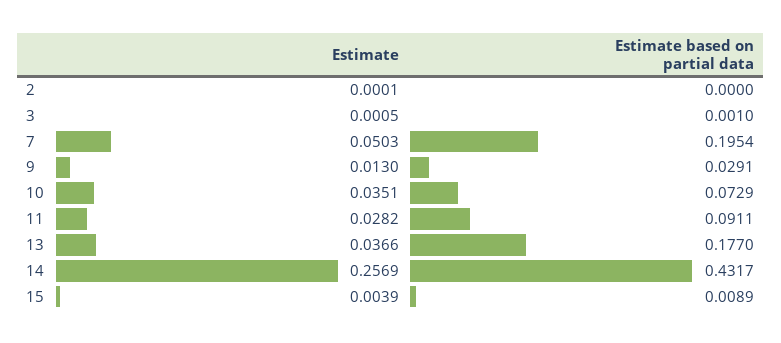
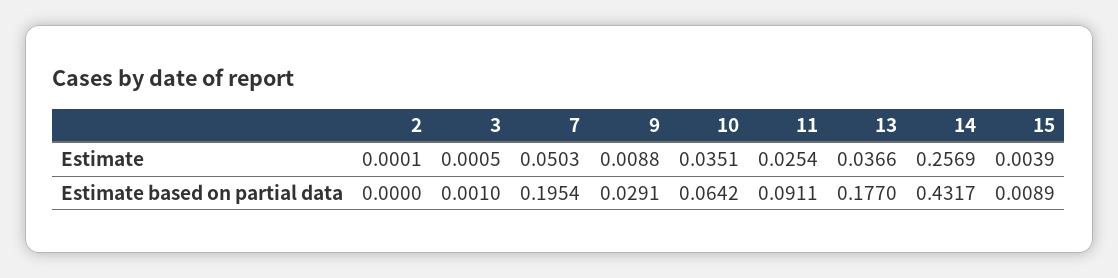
  {
    "Estimate": {
      "2": 0.0001,
      "3": 0.0005,
      "7": 0.0503,
-     "9": 0.013,
+     "9": 0.0088,
      "10": 0.0351,
-     "11": 0.0282,
+     "11": 0.0254,
      "13": 0.0366,
      "14": 0.2569,
      "15": 0.0039
    },
    "Estimate based on partial data": {
      "2": 0,
      "3": 0.001,
      "7": 0.1954,
      "9": 0.0291,
-     "10": 0.0729,
+     "10": 0.0642,
      "11": 0.0911,
      "13": 0.177,
      "14": 0.4317,
      "15": 0.0089
    }
  }

